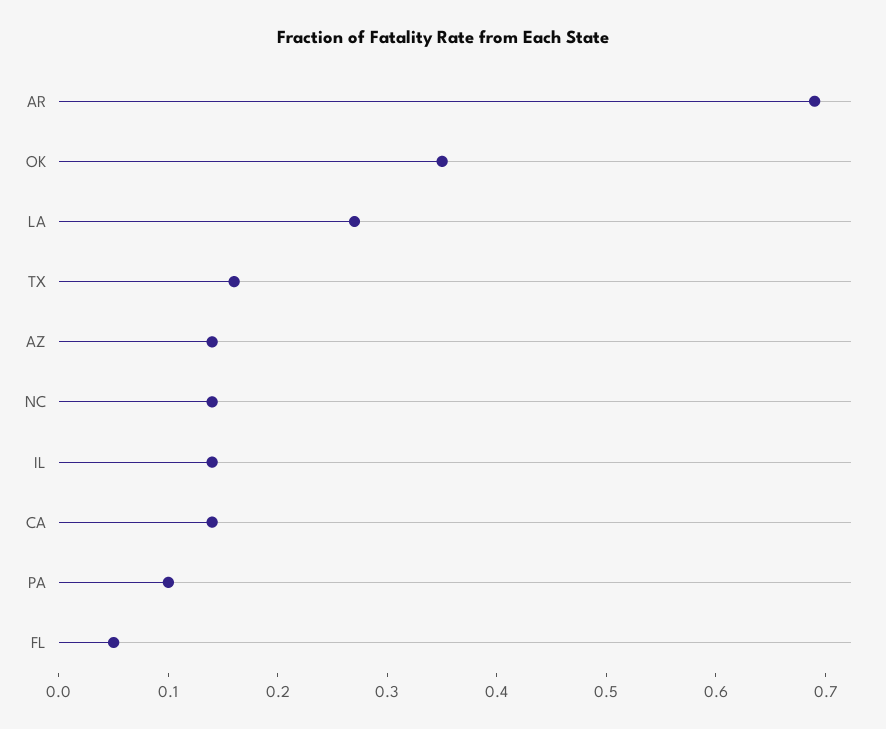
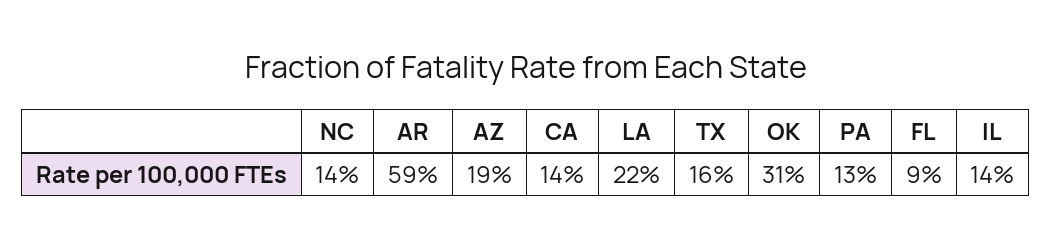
  {
-   "AR": 0.69,
+   "AR": 0.59,
-   "OK": 0.35,
+   "OK": 0.31,
-   "LA": 0.27,
+   "LA": 0.22,
    "TX": 0.16,
-   "AZ": 0.14,
+   "AZ": 0.19,
    "NC": 0.14,
    "IL": 0.14,
    "CA": 0.14,
-   "PA": 0.1,
+   "PA": 0.13,
-   "FL": 0.05
+   "FL": 0.09
  }

